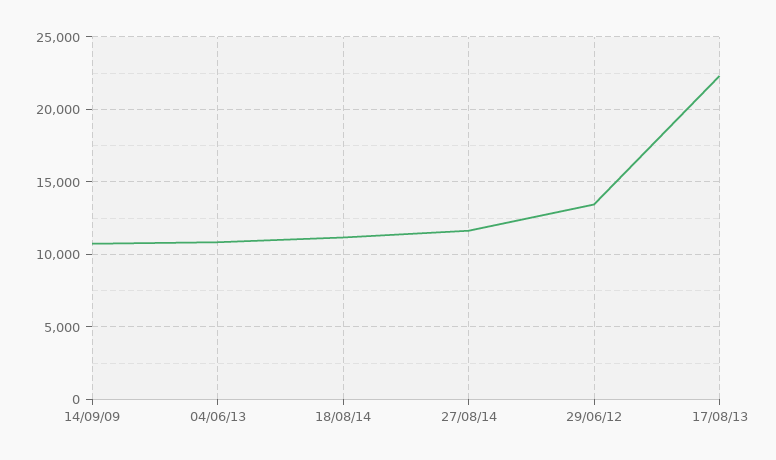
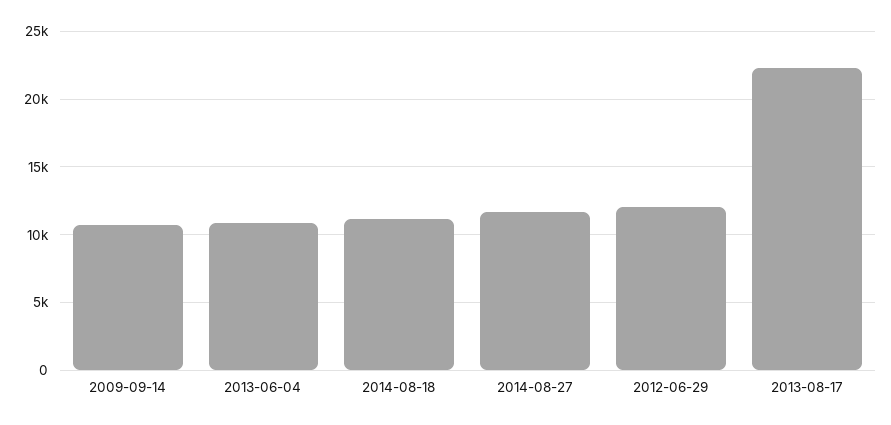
  {
    "14/09/09": 10500,
    "04/06/13": 11000,
    "18/08/14": 11000,
    "27/08/14": 11500,
-   "29/06/12": 13500,
+   "29/06/12": 12000,
    "17/08/13": 22500
  }

